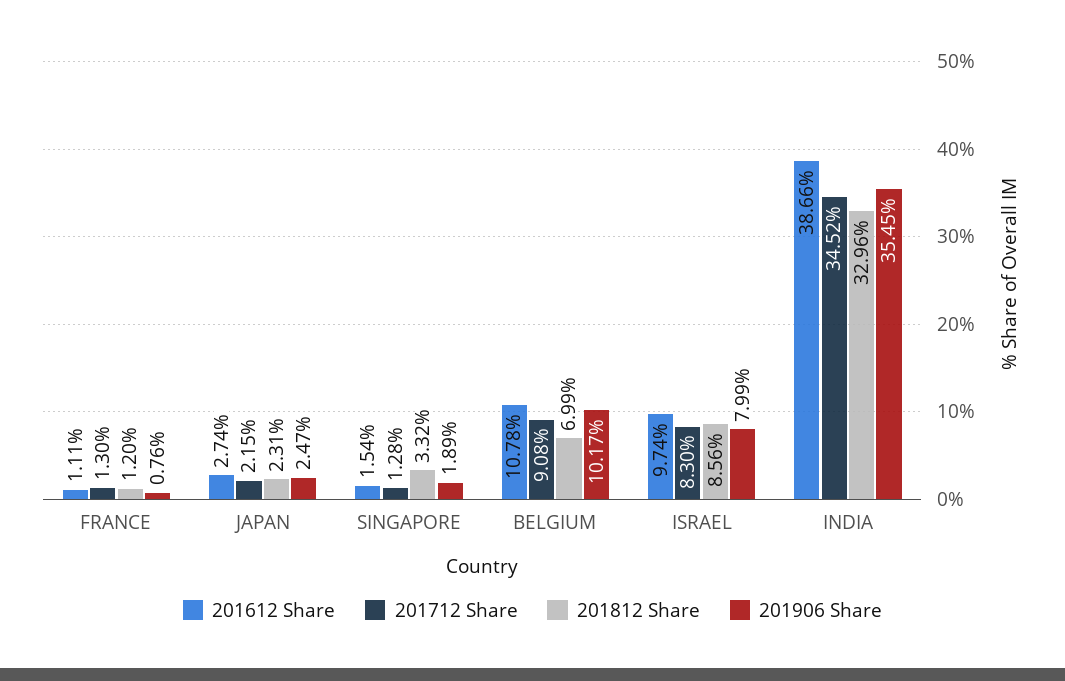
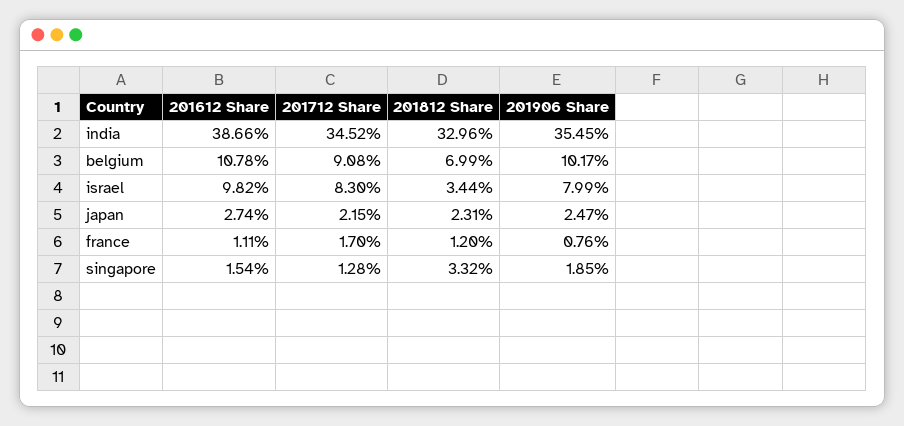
  {
    "201612 Share": {
      "FRANCE": 1.11,
      "JAPAN": 2.74,
      "SINGAPORE": 1.54,
      "BELGIUM": 10.78,
-     "ISRAEL": 9.74,
+     "ISRAEL": 9.82,
      "INDIA": 38.66
    },
    "201712 Share": {
-     "FRANCE": 1.3,
+     "FRANCE": 1.7,
      "JAPAN": 2.15,
      "SINGAPORE": 1.28,
      "BELGIUM": 9.08,
      "ISRAEL": 8.3,
      "INDIA": 34.52
    },
    "201812 Share": {
      "FRANCE": 1.2,
      "JAPAN": 2.31,
      "SINGAPORE": 3.32,
      "BELGIUM": 6.99,
-     "ISRAEL": 8.56,
+     "ISRAEL": 3.44,
      "INDIA": 32.96
    },
    "201906 Share": {
      "FRANCE": 0.76,
      "JAPAN": 2.47,
-     "SINGAPORE": 1.89,
+     "SINGAPORE": 1.85,
      "BELGIUM": 10.17,
      "ISRAEL": 7.99,
      "INDIA": 35.45
    }
  }

